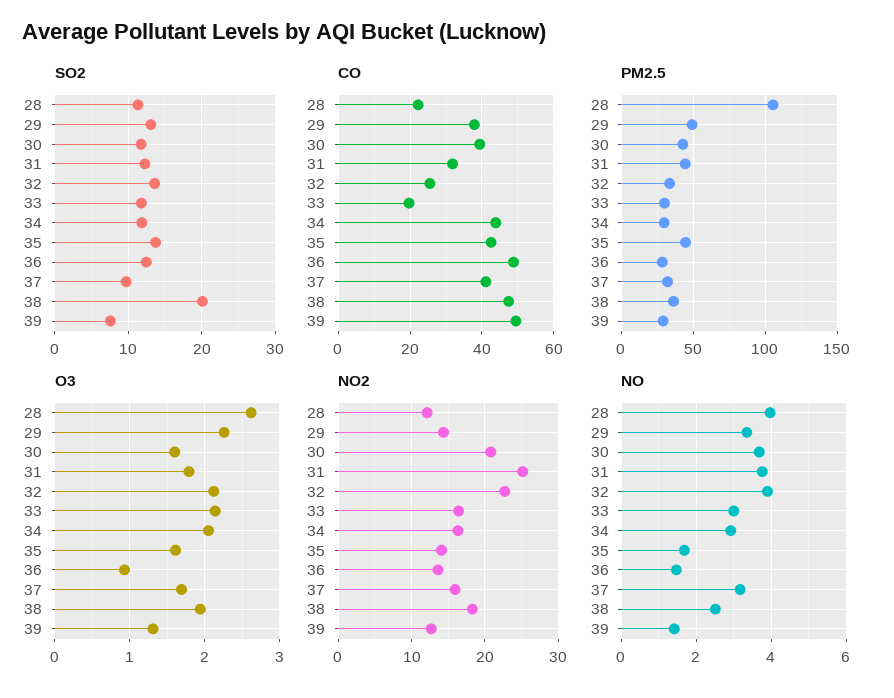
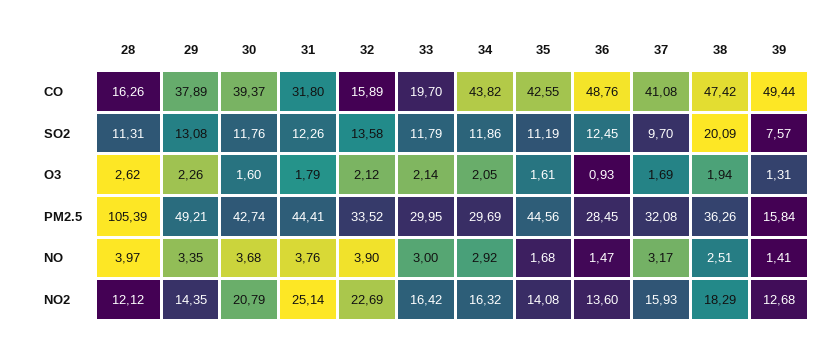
  {
    "SO2": {
      "28": 11.31,
      "29": 13.08,
      "30": 11.76,
      "31": 12.26,
      "32": 13.58,
      "33": 11.79,
      "34": 11.86,
-     "35": 14,
+     "35": 11.19,
      "36": 12.45,
      "37": 9.7,
      "38": 20.09,
      "39": 7.57
    },
    "CO": {
-     "28": 22,
+     "28": 16.26,
      "29": 37.89,
      "30": 39.37,
      "31": 31.8,
-     "32": 26,
+     "32": 15.89,
      "33": 19.7,
      "34": 43.82,
      "35": 42.55,
      "36": 48.76,
      "37": 41.08,
      "38": 47.42,
      "39": 49.44
    },
    "PM2.5": {
      "28": 105.39,
      "29": 49.21,
      "30": 42.74,
      "31": 44.41,
      "32": 33.52,
      "33": 29.95,
      "34": 29.69,
      "35": 44.56,
      "36": 28.45,
      "37": 32.08,
      "38": 36.26,
-     "39": 30
+     "39": 15.84
    },
    "O3": {
      "28": 2.62,
      "29": 2.26,
      "30": 1.6,
      "31": 1.79,
      "32": 2.12,
      "33": 2.14,
      "34": 2.05,
      "35": 1.61,
      "36": 0.93,
      "37": 1.69,
      "38": 1.94,
      "39": 1.31
    },
    "NO2": {
      "28": 12.12,
      "29": 14.35,
      "30": 20.79,
      "31": 25.14,
      "32": 22.69,
      "33": 16.42,
      "34": 16.32,
      "35": 14.08,
      "36": 13.6,
      "37": 15.93,
      "38": 18.29,
      "39": 12.68
    },
    "NO": {
      "28": 3.97,
      "29": 3.35,
      "30": 3.68,
      "31": 3.76,
      "32": 3.9,
      "33": 3,
      "34": 2.92,
      "35": 1.68,
      "36": 1.47,
      "37": 3.17,
      "38": 2.51,
      "39": 1.41
    }
  }

